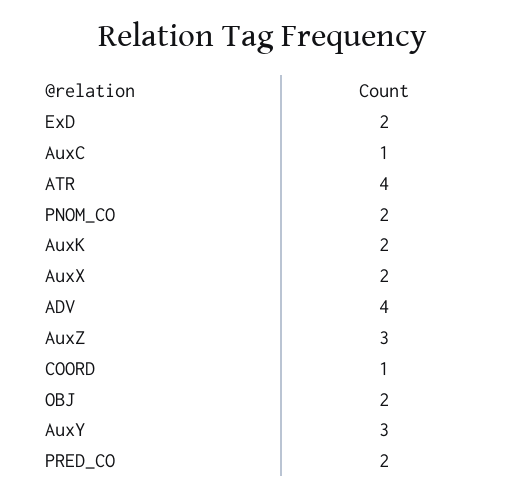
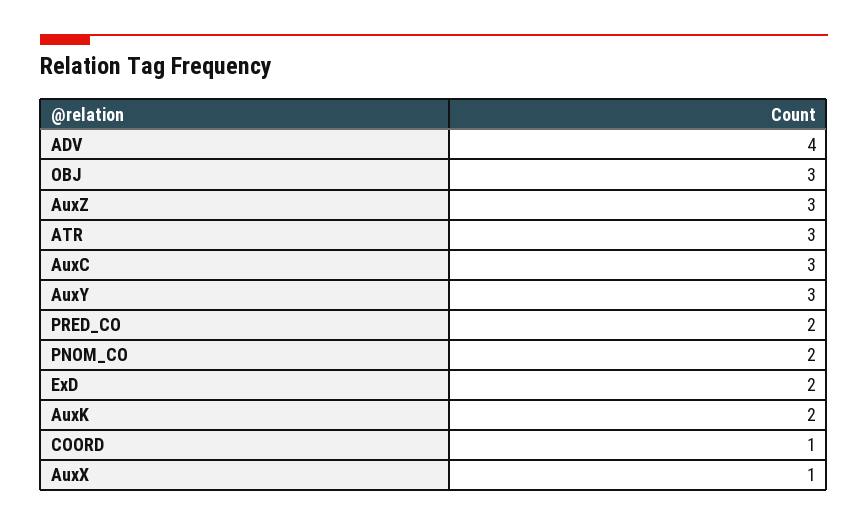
  {
    "ExD": 2,
-   "AuxC": 1,
+   "AuxC": 3,
-   "ATR": 4,
+   "ATR": 3,
    "PNOM_CO": 2,
    "AuxK": 2,
-   "AuxX": 2,
+   "AuxX": 1,
    "ADV": 4,
    "AuxZ": 3,
    "COORD": 1,
-   "OBJ": 2,
+   "OBJ": 3,
    "AuxY": 3,
    "PRED_CO": 2
  }

